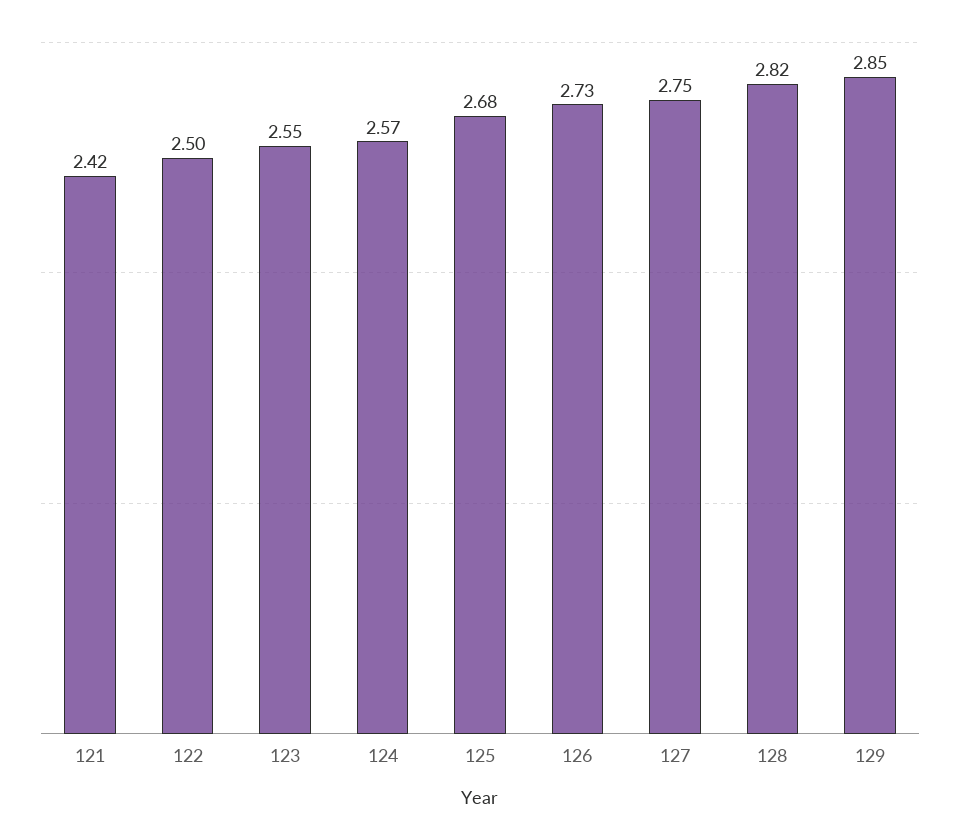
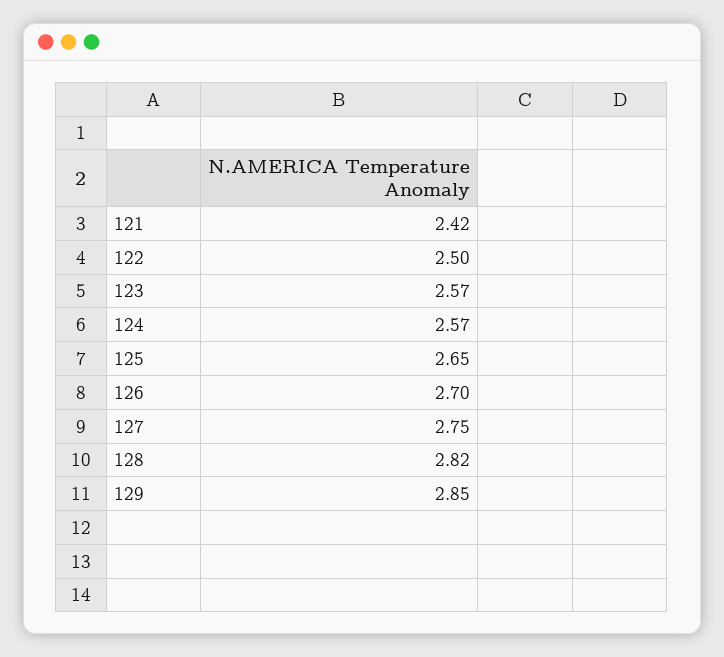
  {
    "121": 2.42,
    "122": 2.5,
-   "123": 2.55,
+   "123": 2.57,
    "124": 2.57,
-   "125": 2.68,
+   "125": 2.65,
-   "126": 2.73,
+   "126": 2.7,
    "127": 2.75,
    "128": 2.82,
    "129": 2.85
  }

